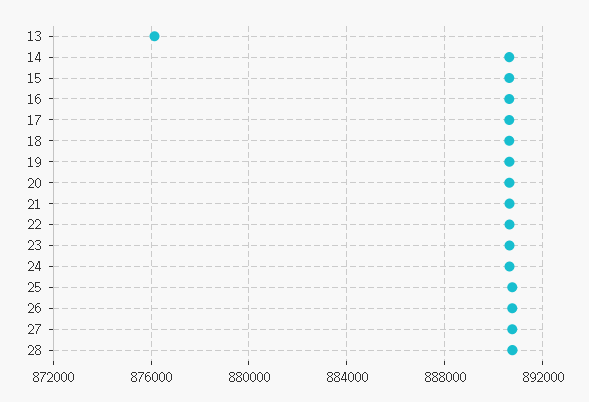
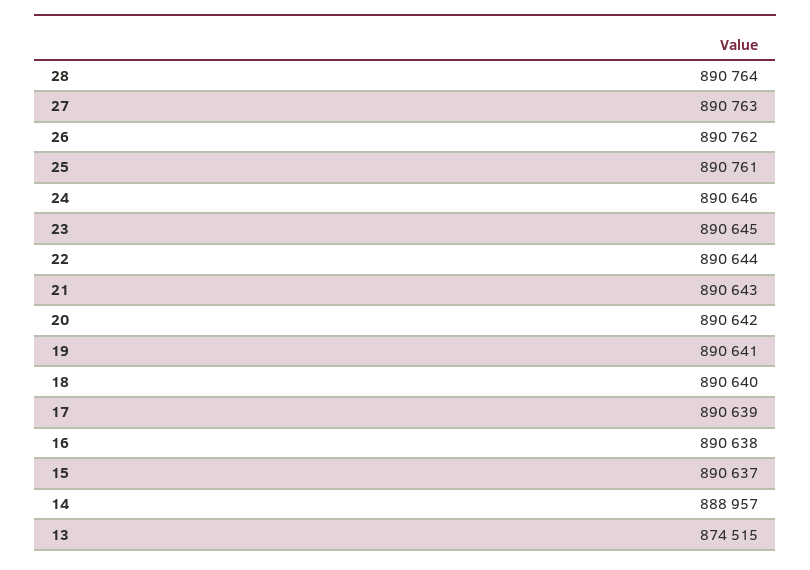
  {
-   "13": 876000,
+   "13": 874515,
-   "14": 890500,
+   "14": 888957,
    "15": 890637,
    "16": 890638,
    "17": 890639,
    "18": 890640,
    "19": 890641,
    "20": 890642,
    "21": 890643,
    "22": 890644,
    "23": 890645,
    "24": 890646,
    "25": 890761,
    "26": 890762,
    "27": 890763,
    "28": 890764
  }

